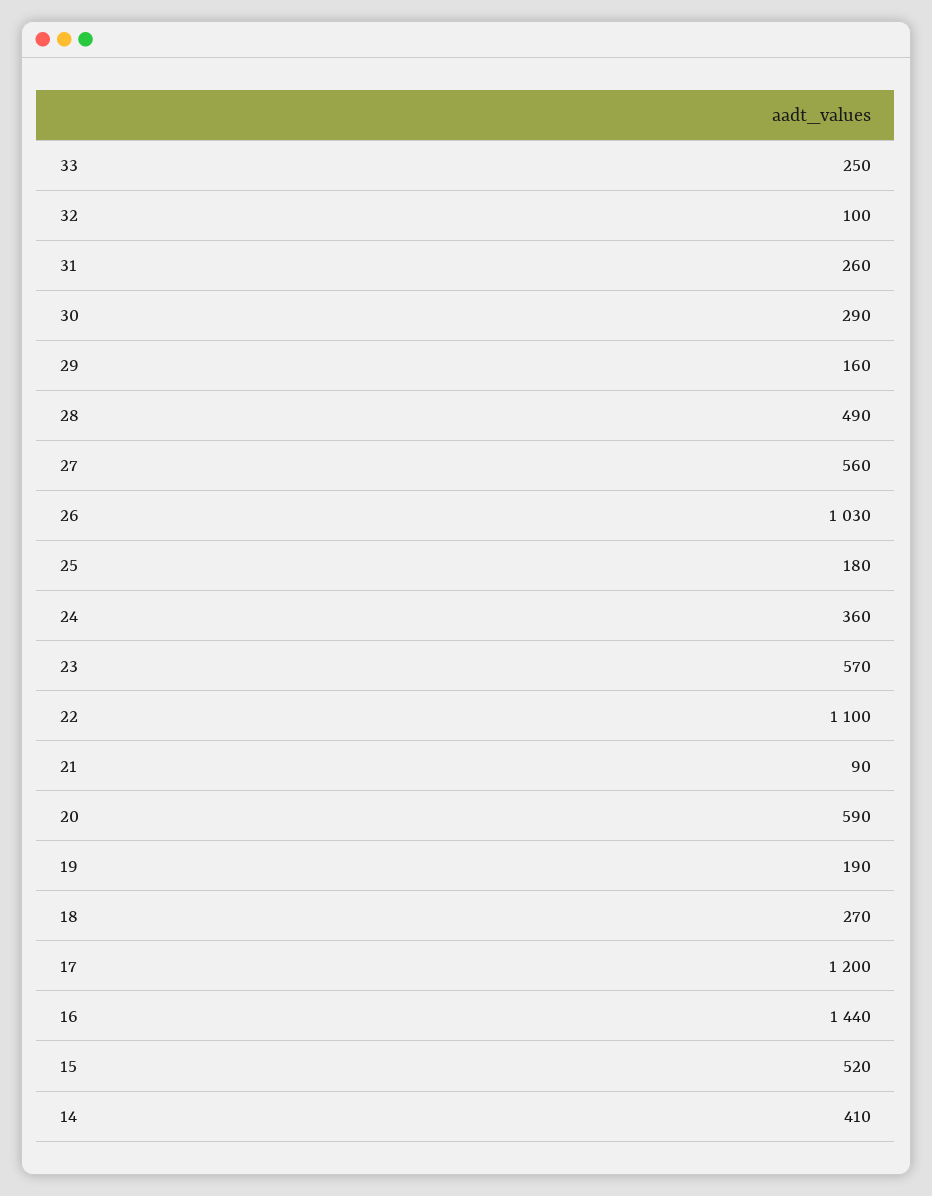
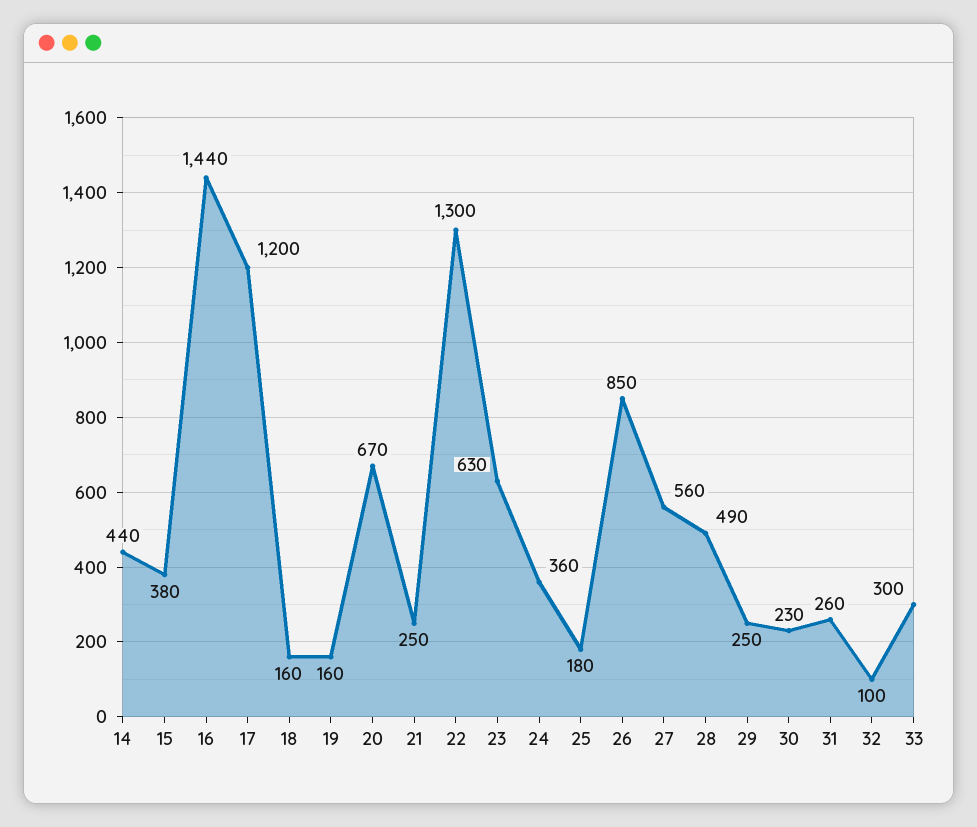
  {
-   "33": 250,
+   "33": 300,
    "32": 100,
    "31": 260,
-   "30": 290,
+   "30": 230,
-   "29": 160,
+   "29": 250,
    "28": 490,
    "27": 560,
-   "26": 1030,
+   "26": 850,
    "25": 180,
    "24": 360,
-   "23": 570,
+   "23": 630,
-   "22": 1100,
+   "22": 1300,
-   "21": 90,
+   "21": 250,
-   "20": 590,
+   "20": 670,
-   "19": 190,
+   "19": 160,
-   "18": 270,
+   "18": 160,
    "17": 1200,
    "16": 1440,
-   "15": 520,
+   "15": 380,
-   "14": 410
+   "14": 440
  }

